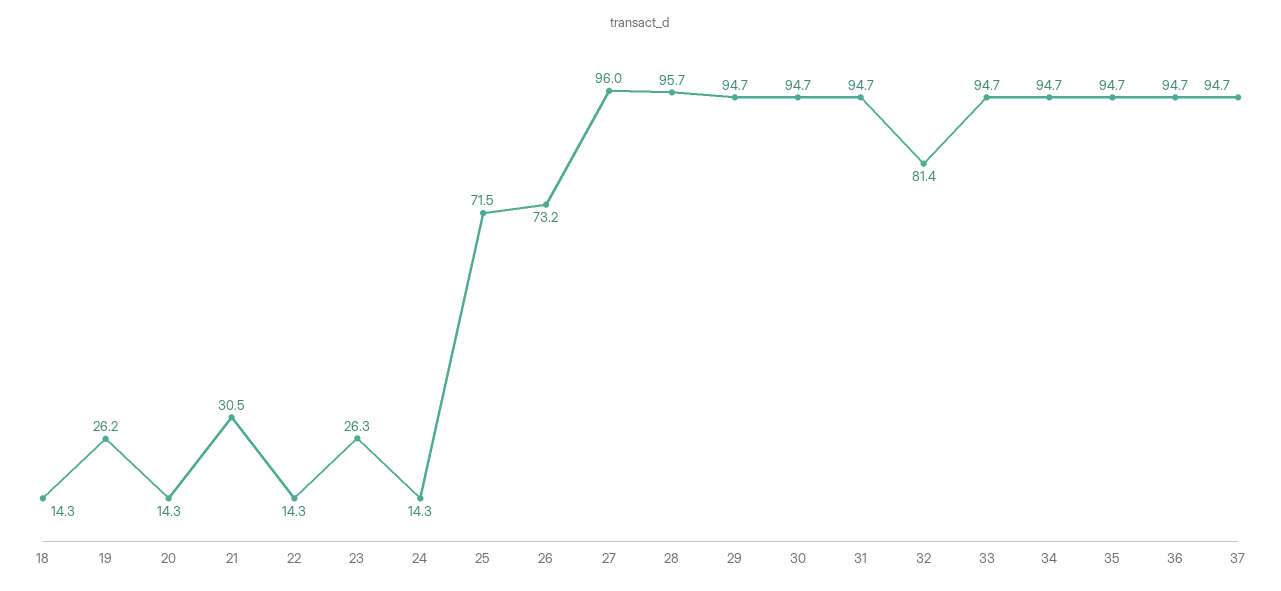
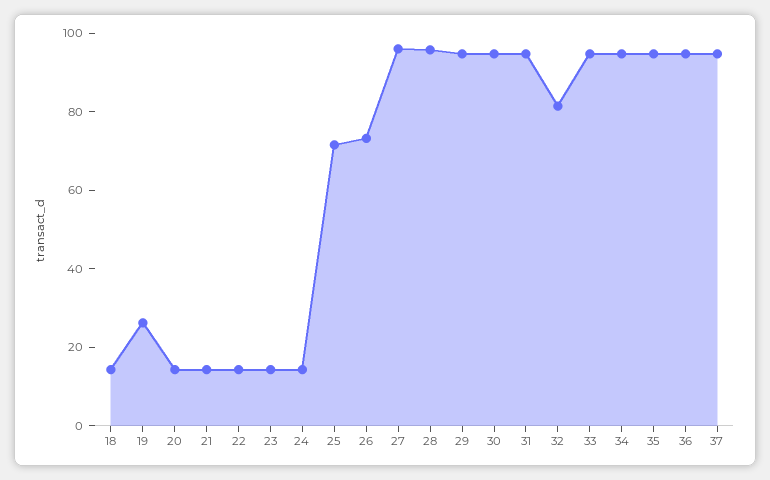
  {
    "18": 14.3,
    "19": 26.2,
    "20": 14.3,
-   "21": 30.5,
+   "21": 15,
    "22": 14.3,
-   "23": 26.3,
+   "23": 15,
    "24": 14.3,
    "25": 71.5,
    "26": 73.2,
    "27": 96,
    "28": 95.7,
    "29": 94.7,
    "30": 94.7,
    "31": 94.7,
    "32": 81.4,
    "33": 94.7,
    "34": 94.7,
    "35": 94.7,
    "36": 94.7,
    "37": 94.7
  }

